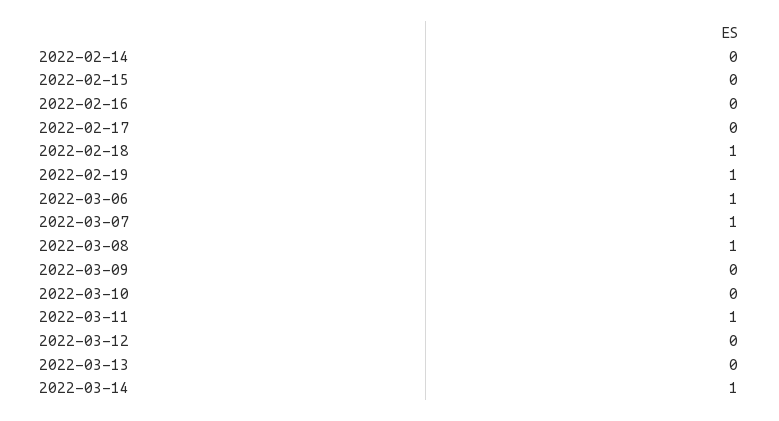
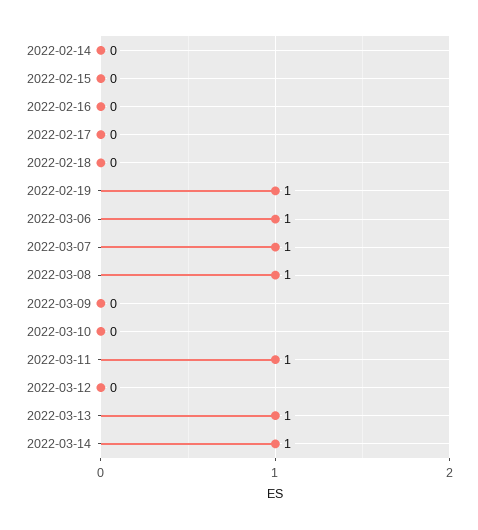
  {
    "2022-02-14": 0,
    "2022-02-15": 0,
    "2022-02-16": 0,
    "2022-02-17": 0,
-   "2022-02-18": 1,
+   "2022-02-18": 0,
    "2022-02-19": 1,
    "2022-03-06": 1,
    "2022-03-07": 1,
    "2022-03-08": 1,
    "2022-03-09": 0,
    "2022-03-10": 0,
    "2022-03-11": 1,
    "2022-03-12": 0,
-   "2022-03-13": 0,
+   "2022-03-13": 1,
    "2022-03-14": 1
  }

